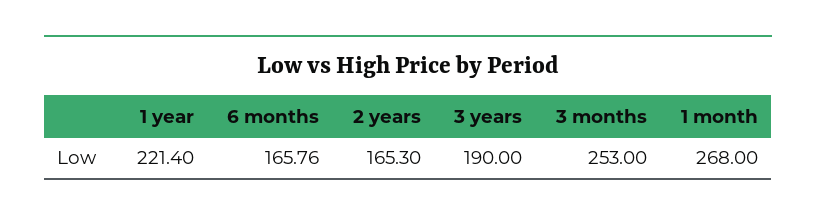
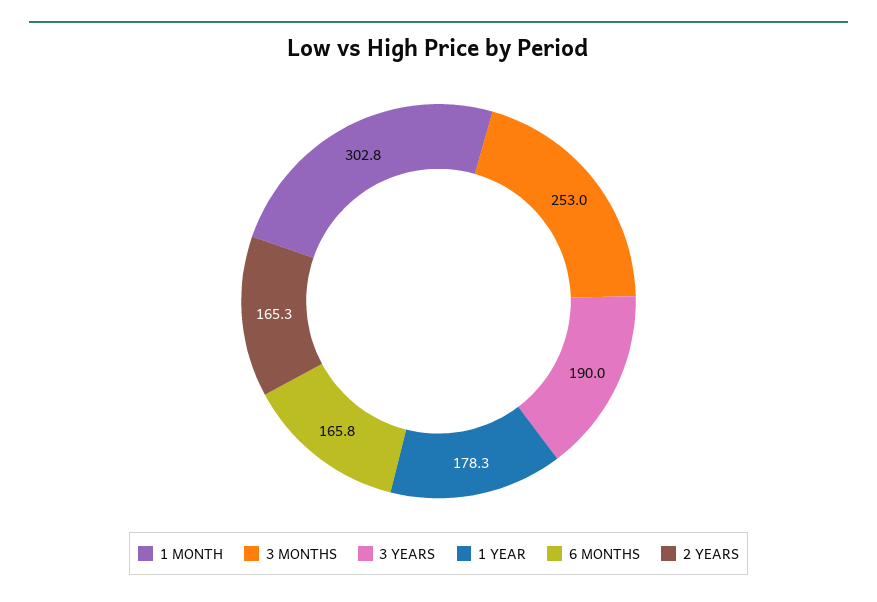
  {
-   "1 year": 221.4,
+   "1 year": 178.3,
    "6 months": 165.76,
    "2 years": 165.3,
    "3 years": 190,
    "3 months": 253,
-   "1 month": 268
+   "1 month": 302.8
  }

